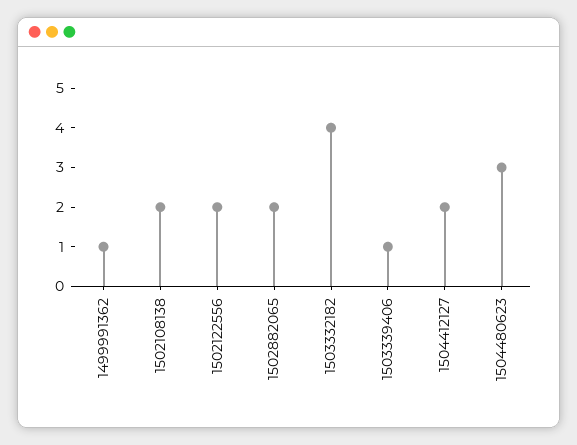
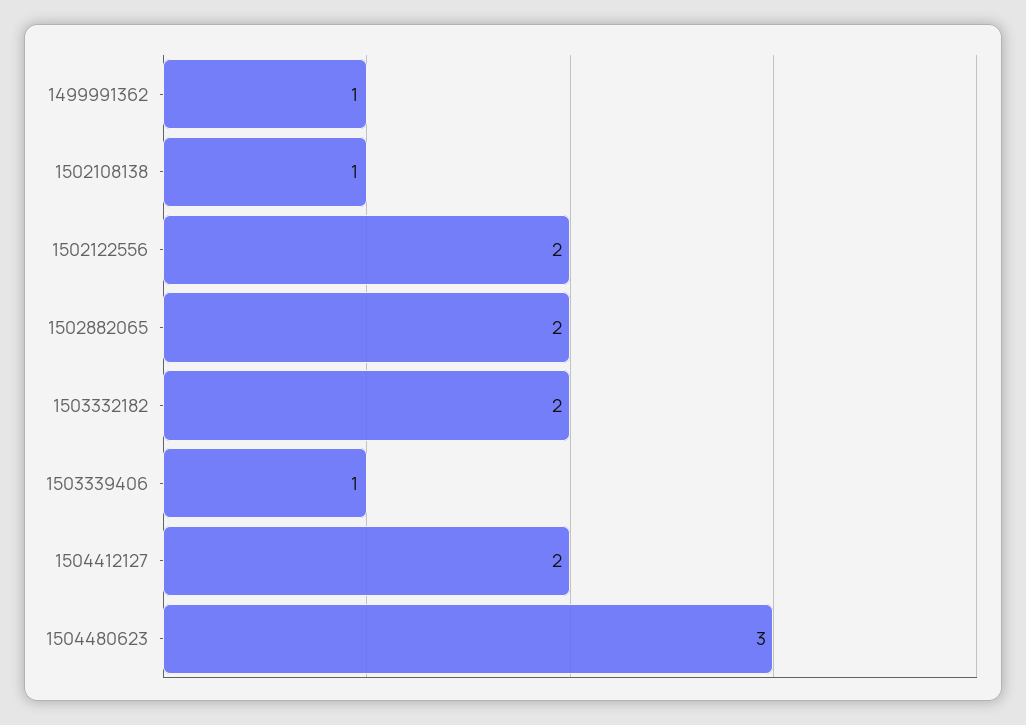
  {
    "1499991362": 1,
-   "1502108138": 2,
+   "1502108138": 1,
    "1502122556": 2,
    "1502882065": 2,
-   "1503332182": 4,
+   "1503332182": 2,
    "1503339406": 1,
    "1504412127": 2,
    "1504480623": 3
  }

